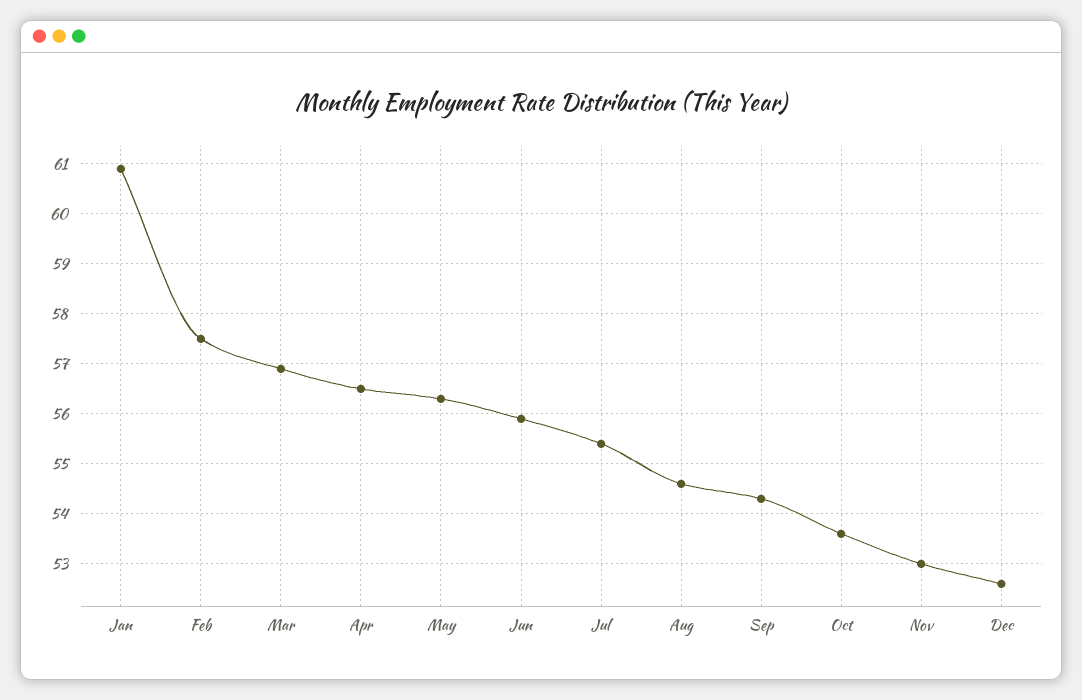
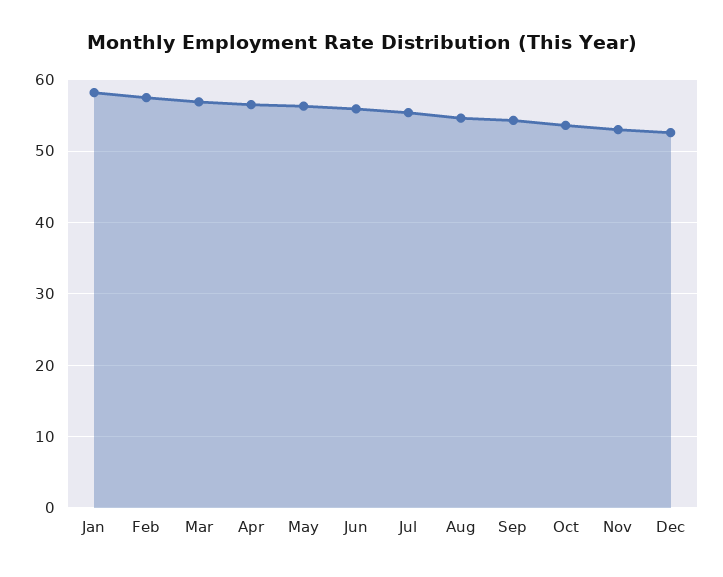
  {
-   "Jan": 61,
+   "Jan": 58,
    "Feb": 57.5,
    "Mar": 57,
    "Apr": 56.5,
    "May": 56.5,
    "Jun": 56,
    "Jul": 55.5,
    "Aug": 54.5,
    "Sep": 54.5,
    "Oct": 53.5,
    "Nov": 53,
    "Dec": 52.5
  }

